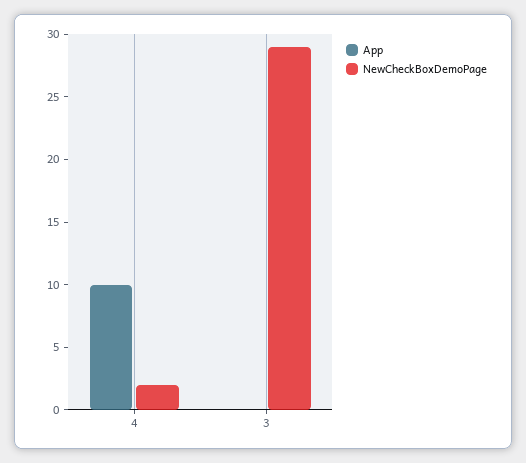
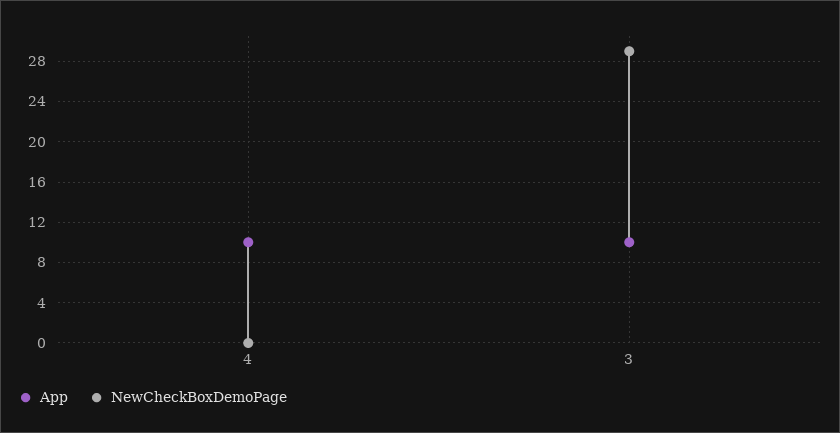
  {
    "App": {
      "4": 10,
-     "3": 0
+     "3": 10
    },
    "NewCheckBoxDemoPage": {
-     "4": 2,
+     "4": 0,
      "3": 29
    }
  }

